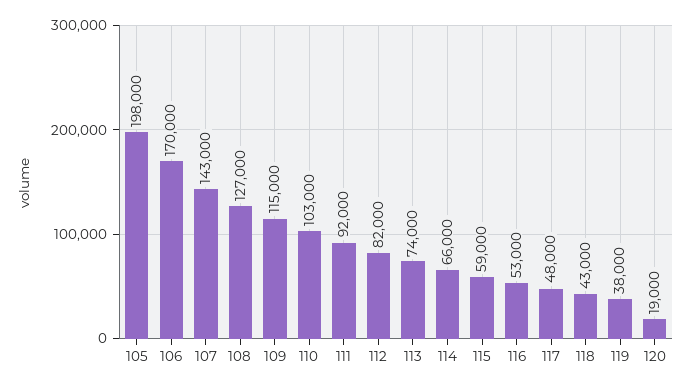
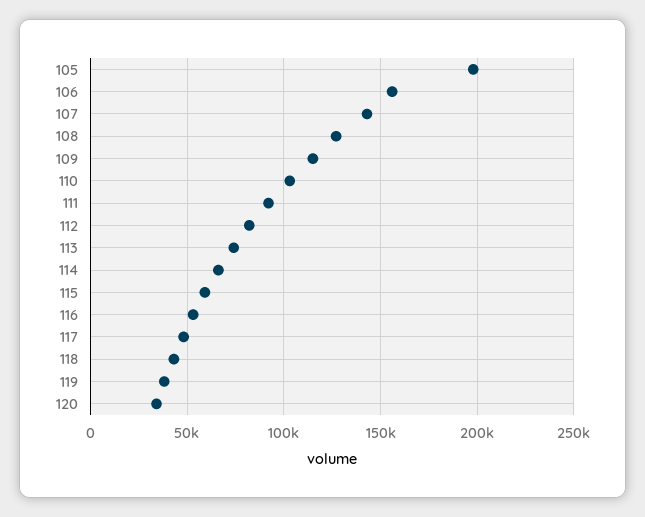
  {
    "105": 198000,
-   "106": 170000,
+   "106": 155000,
    "107": 143000,
    "108": 127000,
    "109": 115000,
    "110": 103000,
    "111": 92000,
    "112": 82000,
    "113": 74000,
    "114": 66000,
    "115": 59000,
    "116": 53000,
    "117": 48000,
    "118": 43000,
    "119": 38000,
-   "120": 19000
+   "120": 35000
  }

